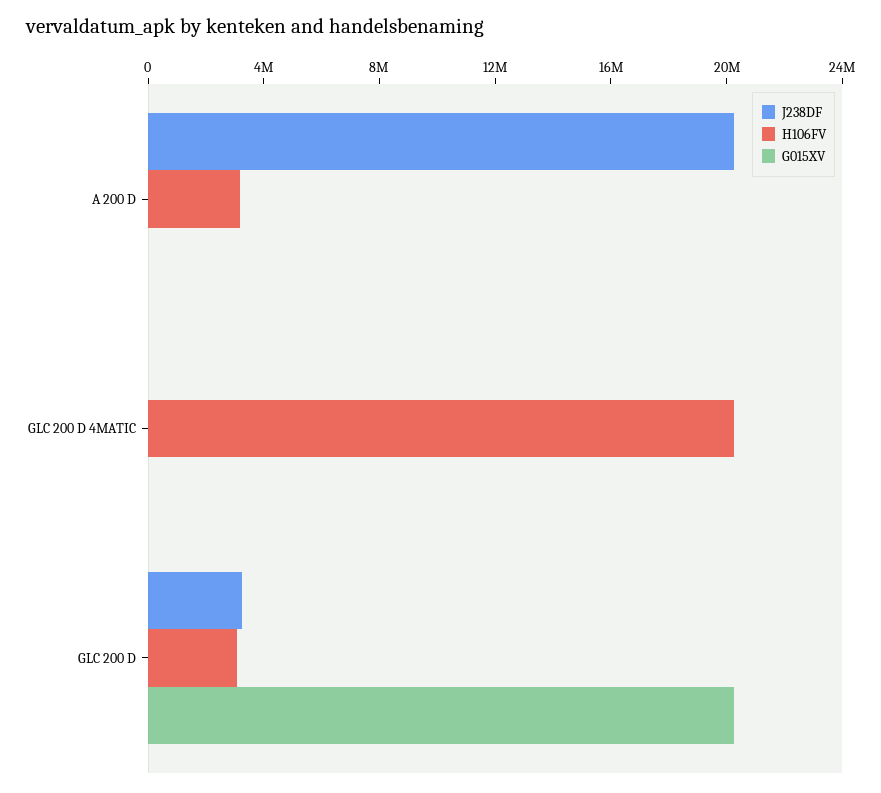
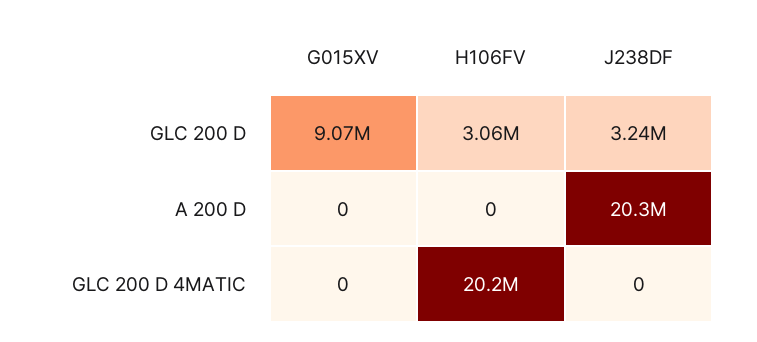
  {
    "J238DF": {
      "A 200 D": 20300000,
      "GLC 200 D 4MATIC": 0,
      "GLC 200 D": 3240000
    },
    "H106FV": {
-     "A 200 D": 3000000,
+     "A 200 D": 0,
      "GLC 200 D 4MATIC": 20200000,
      "GLC 200 D": 3060000
    },
    "G015XV": {
      "A 200 D": 0,
      "GLC 200 D 4MATIC": 0,
-     "GLC 200 D": 20000000
+     "GLC 200 D": 9070000
    }
  }

